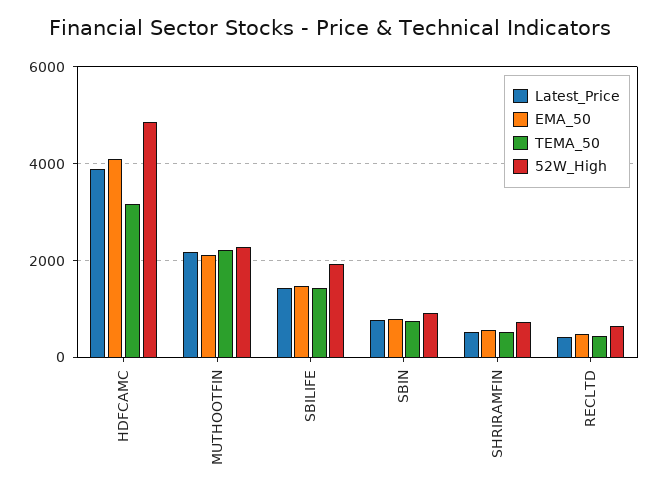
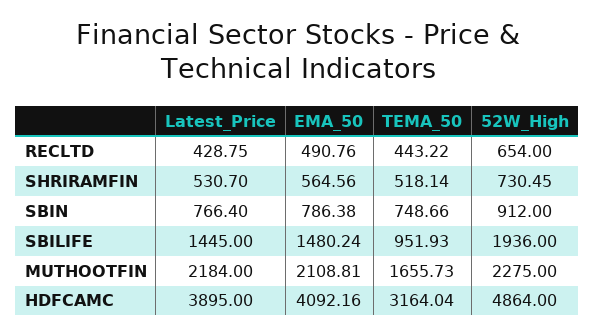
  {
    "Latest_Price": {
      "HDFCAMC": 3895,
      "MUTHOOTFIN": 2184,
      "SBILIFE": 1445,
      "SBIN": 766.4,
      "SHRIRAMFIN": 530.7,
      "RECLTD": 428.75
    },
    "EMA_50": {
      "HDFCAMC": 4092.16,
      "MUTHOOTFIN": 2108.81,
      "SBILIFE": 1480.24,
      "SBIN": 786.38,
      "SHRIRAMFIN": 564.56,
      "RECLTD": 490.76
    },
    "TEMA_50": {
      "HDFCAMC": 3164.04,
-     "MUTHOOTFIN": 2200,
+     "MUTHOOTFIN": 1655.73,
-     "SBILIFE": 1400,
+     "SBILIFE": 951.93,
      "SBIN": 748.66,
      "SHRIRAMFIN": 518.14,
      "RECLTD": 443.22
    },
    "52W_High": {
      "HDFCAMC": 4864,
      "MUTHOOTFIN": 2275,
      "SBILIFE": 1936,
      "SBIN": 912,
      "SHRIRAMFIN": 730.45,
      "RECLTD": 654
    }
  }

